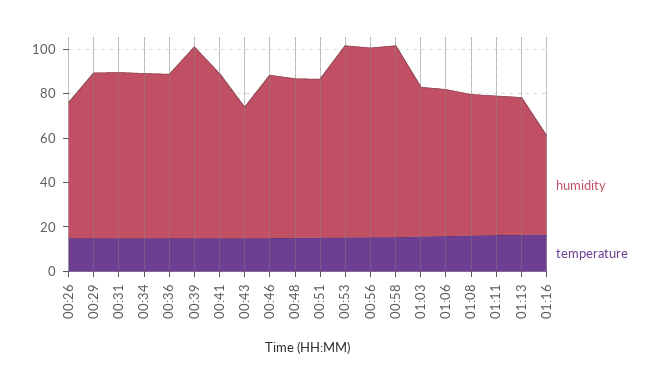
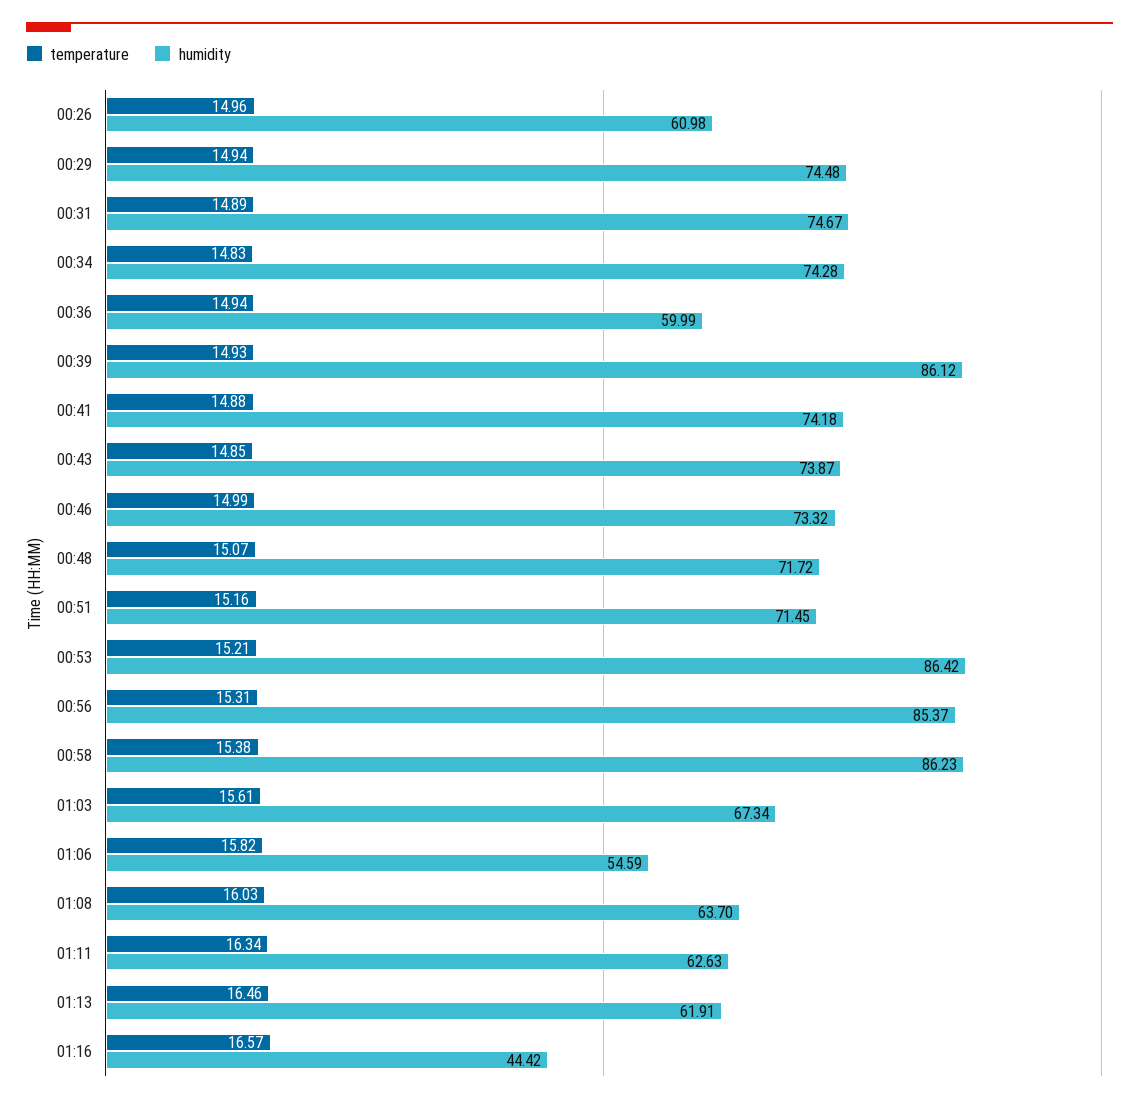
  {
    "humidity": {
      "00:26": 60.98,
      "00:29": 74.48,
      "00:31": 74.67,
      "00:34": 74.28,
-     "00:36": 75,
+     "00:36": 59.99,
      "00:39": 86.12,
      "00:41": 74.18,
-     "00:43": 60,
+     "00:43": 73.87,
      "00:46": 73.32,
      "00:48": 71.72,
      "00:51": 71.45,
      "00:53": 86.42,
      "00:56": 85.37,
      "00:58": 86.23,
      "01:03": 67.34,
-     "01:06": 65,
+     "01:06": 54.59,
      "01:08": 63.7,
      "01:11": 62.63,
      "01:13": 61.91,
      "01:16": 44.42
    },
    "temperature": {
      "00:26": 14.96,
      "00:29": 14.94,
      "00:31": 14.89,
      "00:34": 14.83,
      "00:36": 14.94,
      "00:39": 14.93,
      "00:41": 14.88,
      "00:43": 14.85,
      "00:46": 14.99,
      "00:48": 15.07,
      "00:51": 15.16,
      "00:53": 15.21,
      "00:56": 15.31,
      "00:58": 15.38,
      "01:03": 15.61,
      "01:06": 15.82,
      "01:08": 16.03,
      "01:11": 16.34,
      "01:13": 16.46,
      "01:16": 16.57
    }
  }

